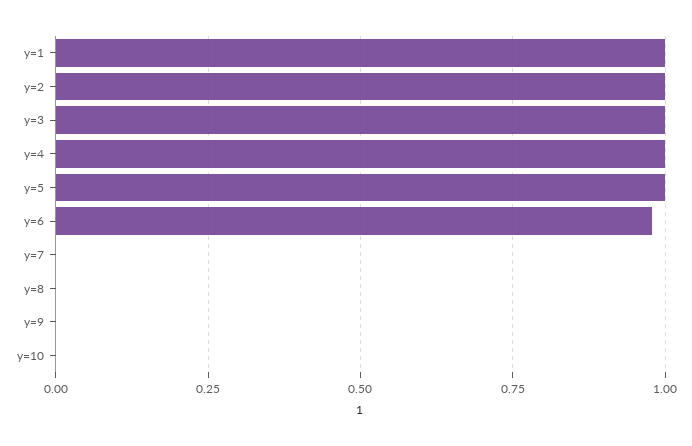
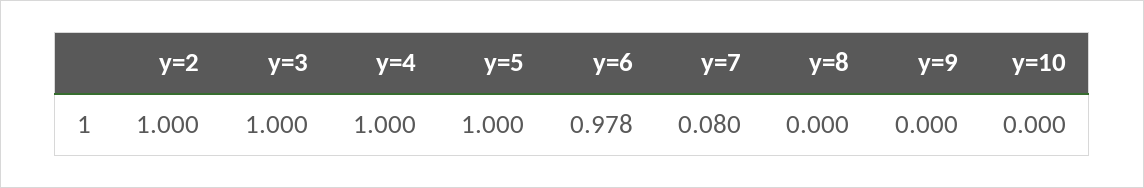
  {
-   "y=1": 1,
    "y=2": 1,
    "y=3": 1,
    "y=4": 1,
    "y=5": 1,
    "y=6": 0.978,
-   "y=7": 0,
+   "y=7": 0.08,
    "y=8": 0,
    "y=9": 0,
    "y=10": 0
  }

